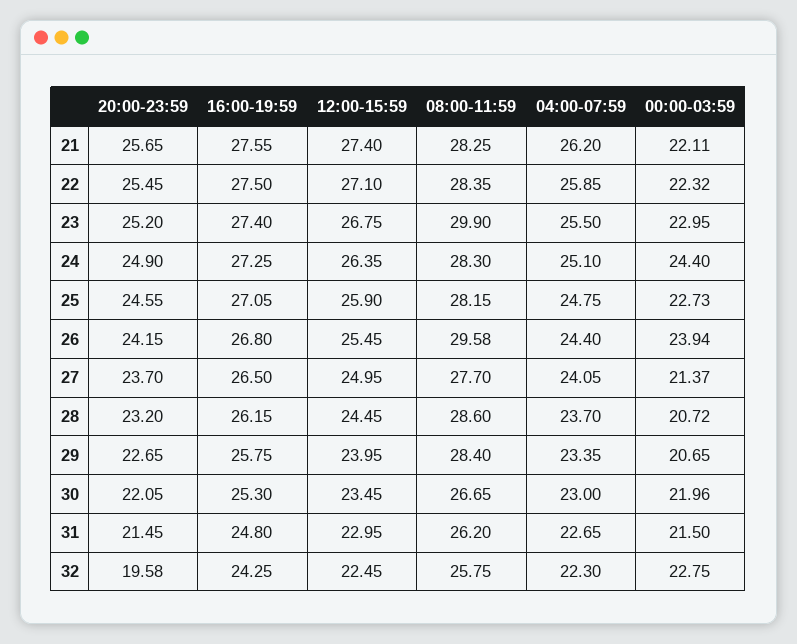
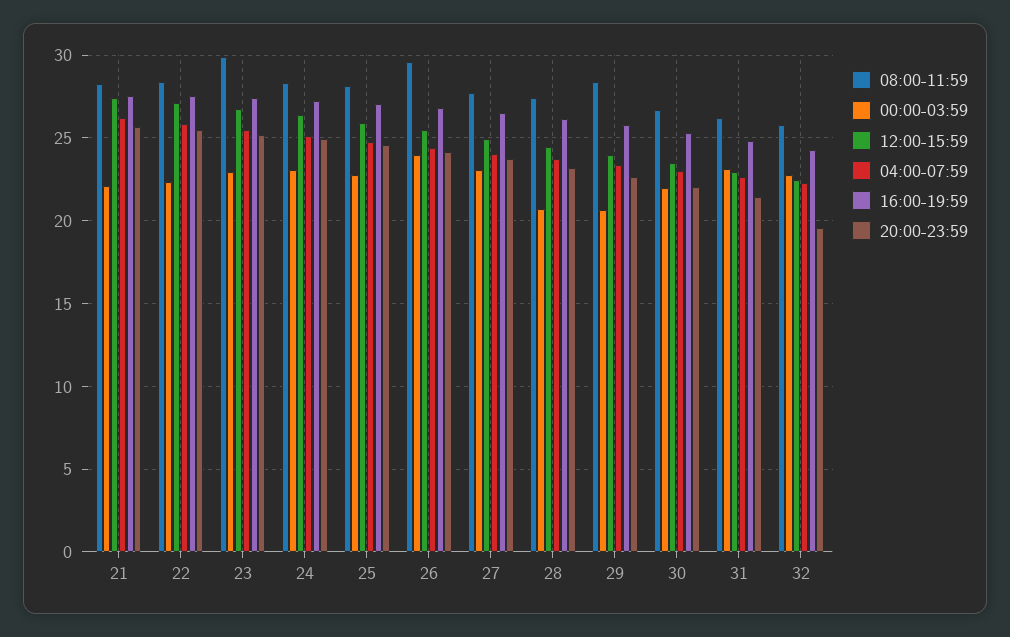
  {
    "20:00-23:59": {
      "21": 25.65,
      "22": 25.45,
      "23": 25.2,
      "24": 24.9,
      "25": 24.55,
      "26": 24.15,
      "27": 23.7,
      "28": 23.2,
      "29": 22.65,
      "30": 22.05,
      "31": 21.45,
      "32": 19.58
    },
    "16:00-19:59": {
      "21": 27.55,
      "22": 27.5,
      "23": 27.4,
      "24": 27.25,
      "25": 27.05,
      "26": 26.8,
      "27": 26.5,
      "28": 26.15,
      "29": 25.75,
      "30": 25.3,
      "31": 24.8,
      "32": 24.25
    },
    "12:00-15:59": {
      "21": 27.4,
      "22": 27.1,
      "23": 26.75,
      "24": 26.35,
      "25": 25.9,
      "26": 25.45,
      "27": 24.95,
      "28": 24.45,
      "29": 23.95,
      "30": 23.45,
      "31": 22.95,
      "32": 22.45
    },
    "08:00-11:59": {
      "21": 28.25,
      "22": 28.35,
      "23": 29.9,
      "24": 28.3,
      "25": 28.15,
      "26": 29.58,
      "27": 27.7,
-     "28": 28.6,
+     "28": 27.5,
      "29": 28.4,
      "30": 26.65,
      "31": 26.2,
      "32": 25.75
    },
    "04:00-07:59": {
      "21": 26.2,
      "22": 25.85,
      "23": 25.5,
      "24": 25.1,
      "25": 24.75,
      "26": 24.4,
      "27": 24.05,
      "28": 23.7,
      "29": 23.35,
      "30": 23,
      "31": 22.65,
      "32": 22.3
    },
    "00:00-03:59": {
      "21": 22.11,
      "22": 22.32,
      "23": 22.95,
-     "24": 24.4,
+     "24": 23,
      "25": 22.73,
      "26": 23.94,
-     "27": 21.37,
+     "27": 23,
      "28": 20.72,
      "29": 20.65,
      "30": 21.96,
-     "31": 21.5,
+     "31": 23,
      "32": 22.75
    }
  }

